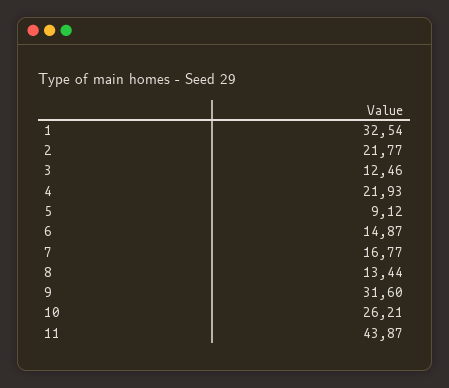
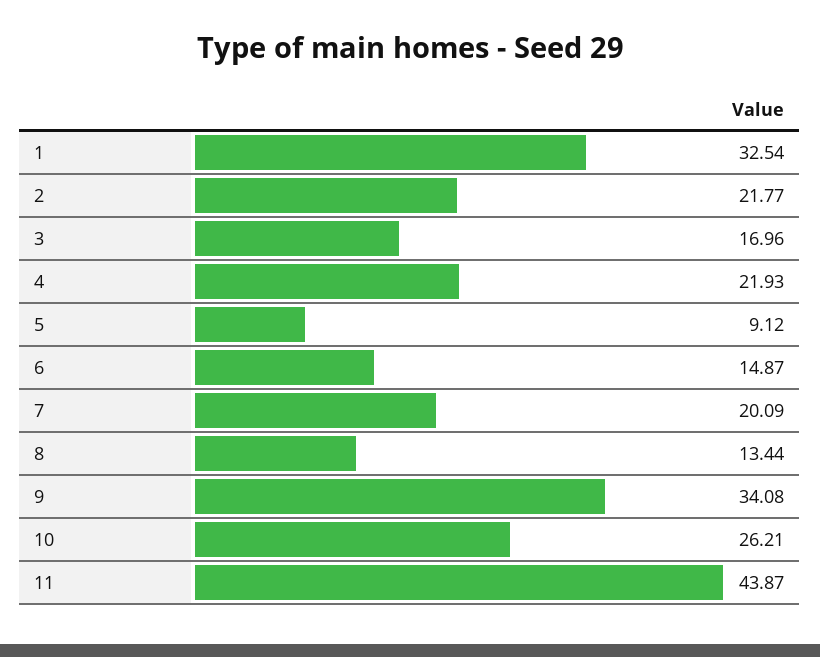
  {
    "1": 32.54,
    "2": 21.77,
-   "3": 12.46,
+   "3": 16.96,
    "4": 21.93,
    "5": 9.12,
    "6": 14.87,
-   "7": 16.77,
+   "7": 20.09,
    "8": 13.44,
-   "9": 31.6,
+   "9": 34.08,
    "10": 26.21,
    "11": 43.87
  }

